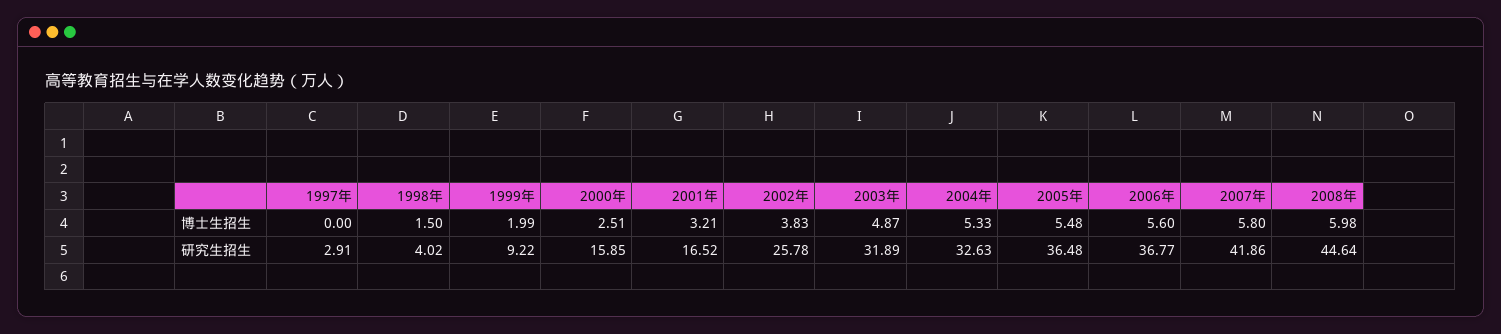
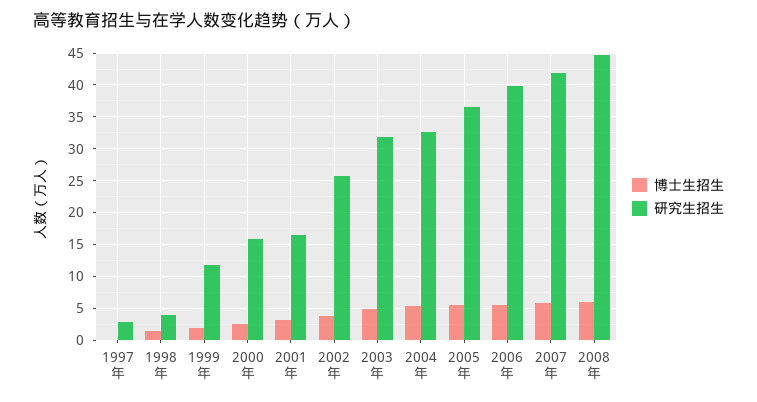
  {
    "博士生招生": {
      "1997年": 0,
      "1998年": 1.5,
      "1999年": 1.99,
      "2000年": 2.51,
      "2001年": 3.21,
      "2002年": 3.83,
      "2003年": 4.87,
      "2004年": 5.33,
      "2005年": 5.48,
      "2006年": 5.6,
      "2007年": 5.8,
      "2008年": 5.98
    },
    "研究生招生": {
      "1997年": 2.91,
      "1998年": 4.02,
-     "1999年": 9.22,
+     "1999年": 12,
      "2000年": 15.85,
      "2001年": 16.52,
      "2002年": 25.78,
      "2003年": 31.89,
      "2004年": 32.63,
      "2005年": 36.48,
-     "2006年": 36.77,
+     "2006年": 40,
      "2007年": 41.86,
      "2008年": 44.64
    }
  }

